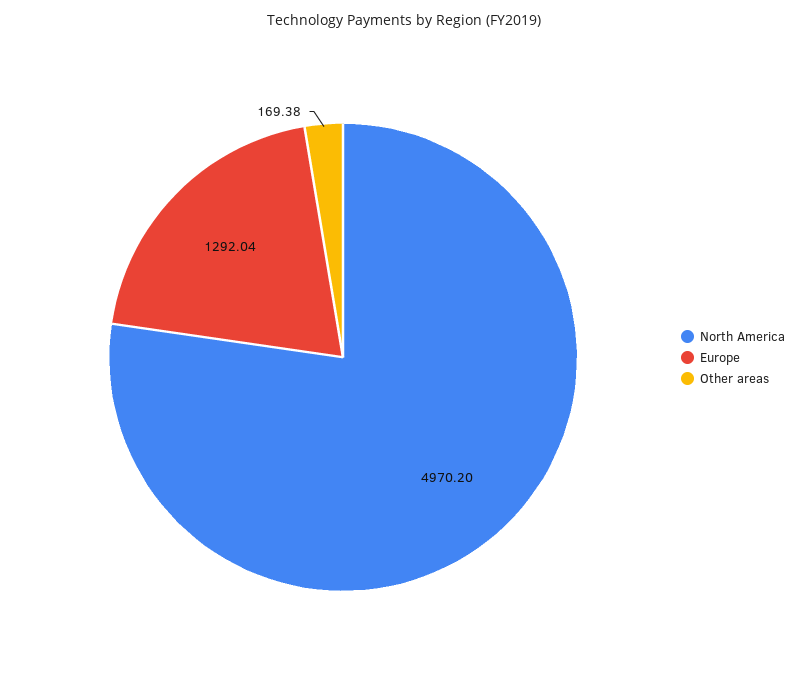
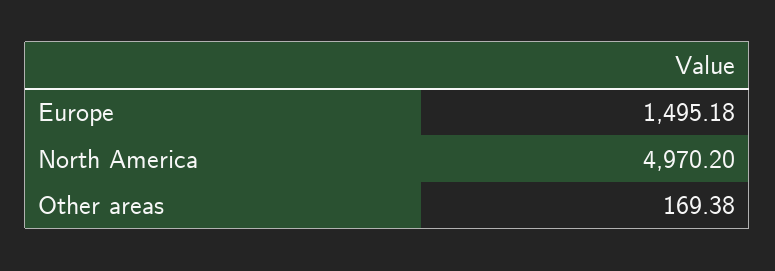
  {
    "North America": 4970.2,
-   "Europe": 1292.04,
+   "Europe": 1495.18,
    "Other areas": 169.38
  }

